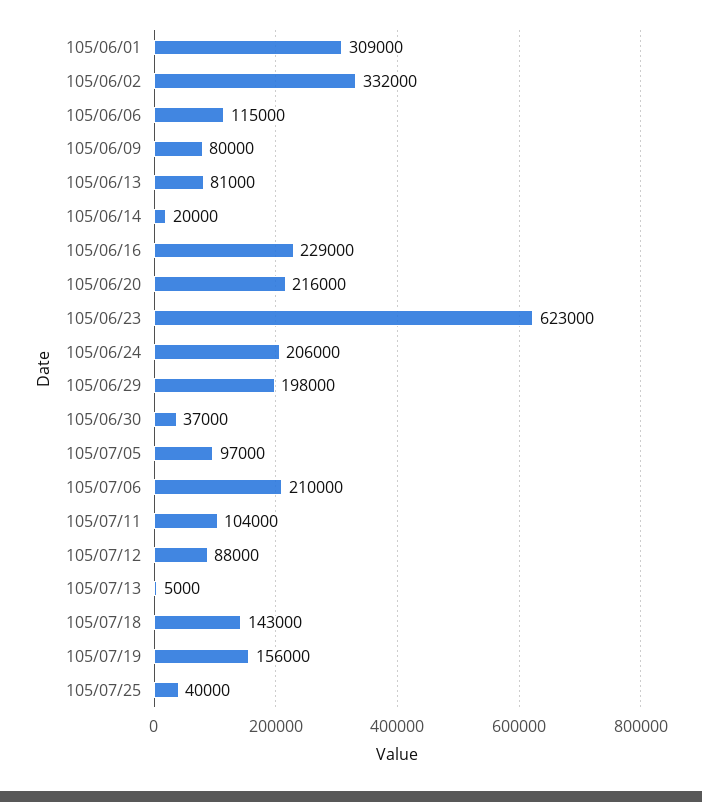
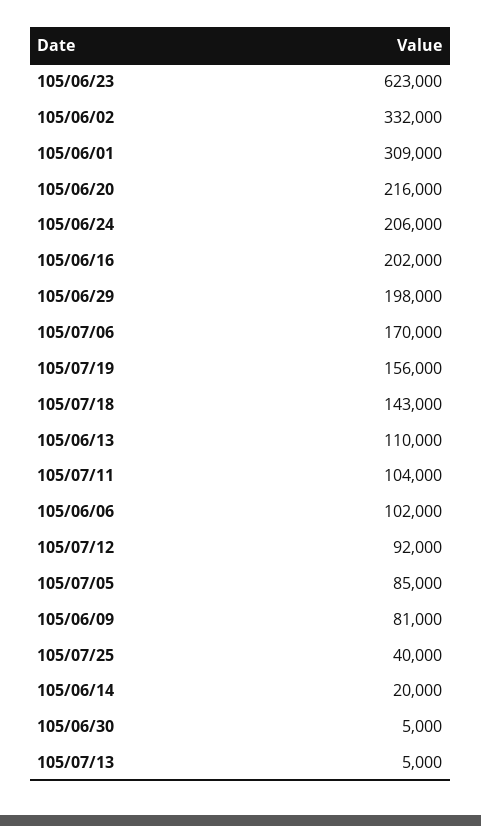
  {
    "105/06/01": 309000,
    "105/06/02": 332000,
-   "105/06/06": 115000,
+   "105/06/06": 102000,
-   "105/06/09": 80000,
+   "105/06/09": 81000,
-   "105/06/13": 81000,
+   "105/06/13": 110000,
    "105/06/14": 20000,
-   "105/06/16": 229000,
+   "105/06/16": 202000,
    "105/06/20": 216000,
    "105/06/23": 623000,
    "105/06/24": 206000,
    "105/06/29": 198000,
-   "105/06/30": 37000,
+   "105/06/30": 5000,
-   "105/07/05": 97000,
+   "105/07/05": 85000,
-   "105/07/06": 210000,
+   "105/07/06": 170000,
    "105/07/11": 104000,
-   "105/07/12": 88000,
+   "105/07/12": 92000,
    "105/07/13": 5000,
    "105/07/18": 143000,
    "105/07/19": 156000,
    "105/07/25": 40000
  }

